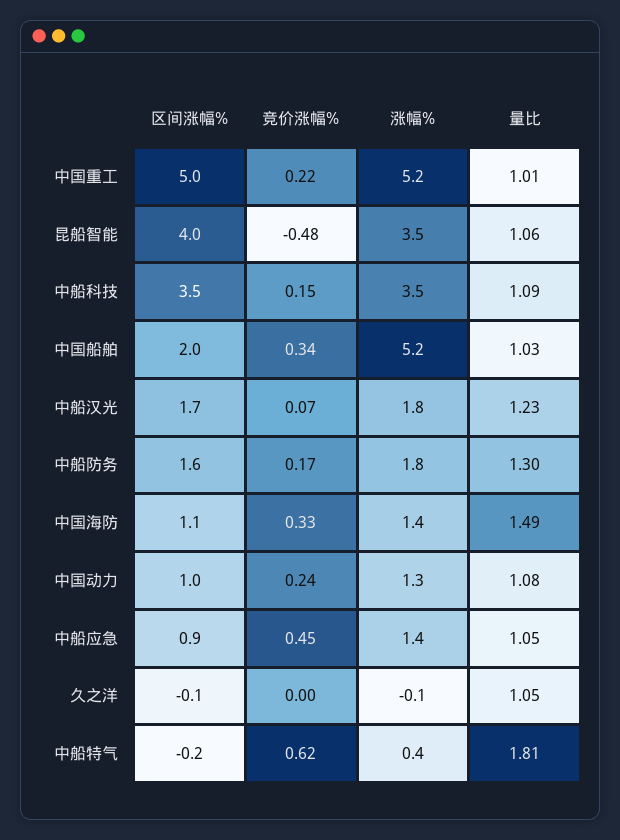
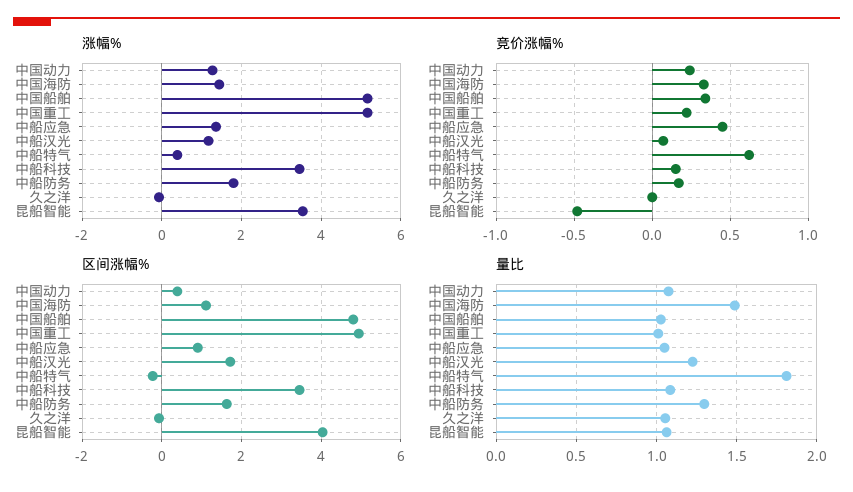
  {
    "区间涨幅%": {
      "中国重工": 5,
      "昆船智能": 4,
      "中船科技": 3.5,
-     "中国船舶": 2,
+     "中国船舶": 4.8,
      "中船汉光": 1.7,
      "中船防务": 1.6,
      "中国海防": 1.1,
-     "中国动力": 1,
+     "中国动力": 0.4,
      "中船应急": 0.9,
      "久之洋": -0.1,
      "中船特气": -0.2
    },
    "竞价涨幅%": {
      "中国重工": 0.22,
      "昆船智能": -0.48,
      "中船科技": 0.15,
      "中国船舶": 0.34,
      "中船汉光": 0.07,
      "中船防务": 0.17,
      "中国海防": 0.33,
      "中国动力": 0.24,
      "中船应急": 0.45,
      "久之洋": 0,
      "中船特气": 0.62
    },
    "涨幅%": {
      "中国重工": 5.2,
      "昆船智能": 3.5,
      "中船科技": 3.5,
      "中国船舶": 5.2,
-     "中船汉光": 1.8,
+     "中船汉光": 1.2,
      "中船防务": 1.8,
      "中国海防": 1.4,
      "中国动力": 1.3,
      "中船应急": 1.4,
      "久之洋": -0.1,
      "中船特气": 0.4
    },
    "量比": {
      "中国重工": 1.01,
      "昆船智能": 1.06,
      "中船科技": 1.09,
      "中国船舶": 1.03,
      "中船汉光": 1.23,
      "中船防务": 1.3,
      "中国海防": 1.49,
      "中国动力": 1.08,
      "中船应急": 1.05,
      "久之洋": 1.05,
      "中船特气": 1.81
    }
  }

